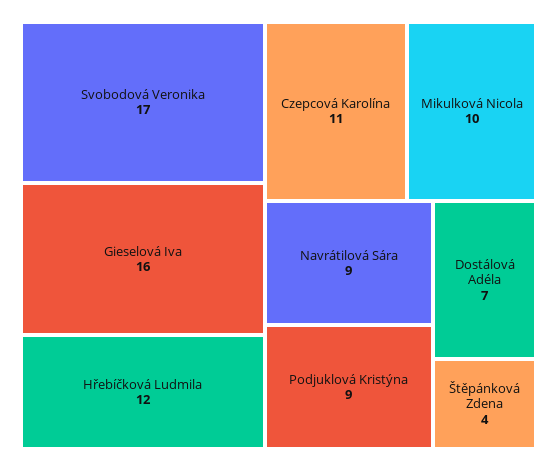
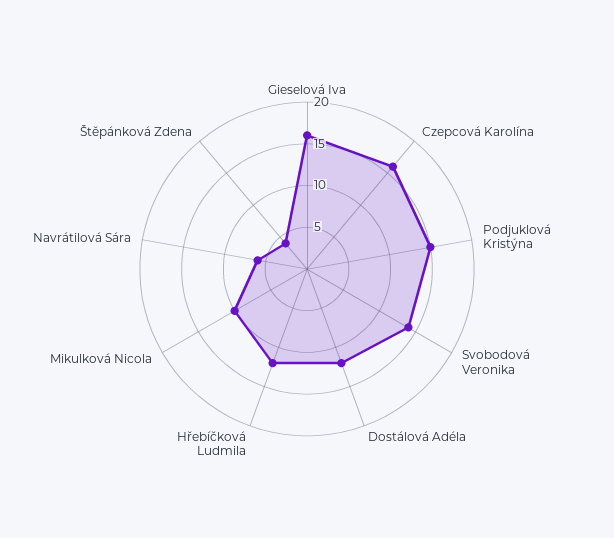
  {
-   "Svobodová Veronika": 17,
+   "Svobodová Veronika": 14,
    "Gieselová Iva": 16,
    "Hřebíčková Ludmila": 12,
-   "Czepcová Karolína": 11,
+   "Czepcová Karolína": 16,
    "Mikulková Nicola": 10,
-   "Navrátilová Sára": 9,
+   "Navrátilová Sára": 6,
-   "Podjuklová Kristýna": 9,
+   "Podjuklová Kristýna": 15,
-   "Dostálová Adéla": 7,
+   "Dostálová Adéla": 12,
    "Štěpánková Zdena": 4
  }

